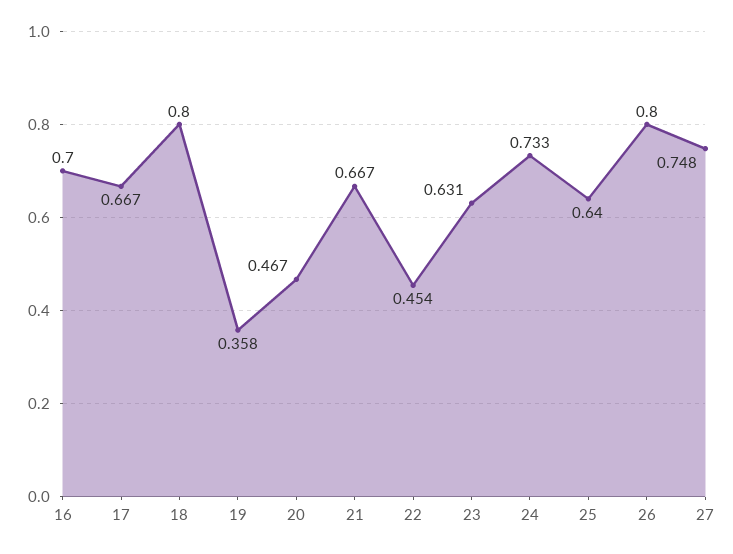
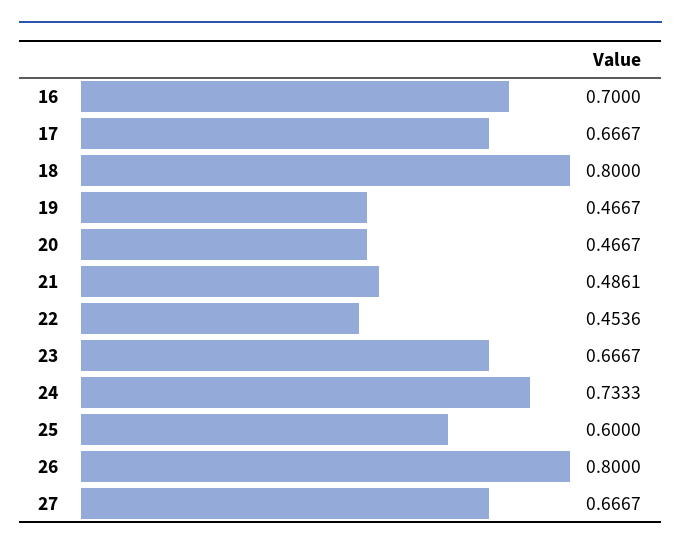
  {
    "16": 0.7,
    "17": 0.6667,
    "18": 0.8,
-   "19": 0.358,
+   "19": 0.4667,
    "20": 0.4667,
-   "21": 0.667,
+   "21": 0.4861,
    "22": 0.4536,
-   "23": 0.631,
+   "23": 0.6667,
    "24": 0.7333,
-   "25": 0.64,
+   "25": 0.6,
    "26": 0.8,
-   "27": 0.748
+   "27": 0.6667
  }

